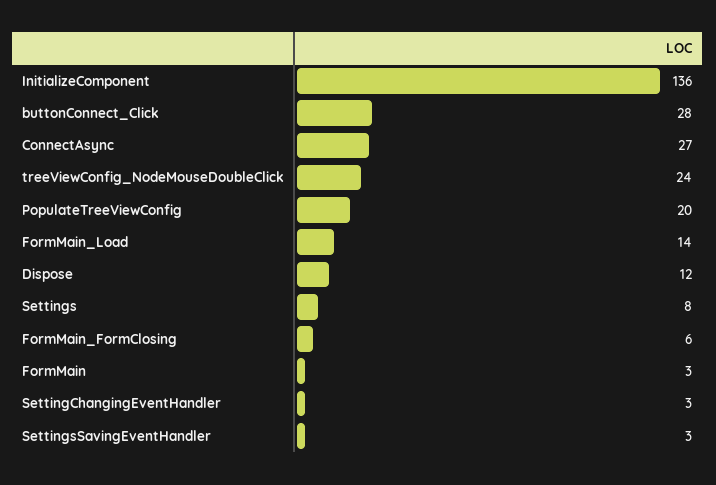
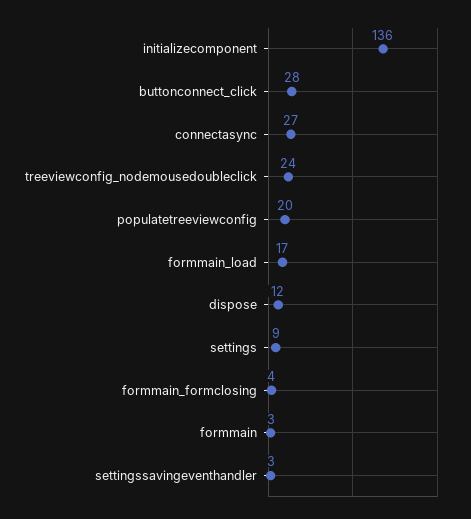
  {
    "InitializeComponent": 136,
    "buttonConnect_Click": 28,
    "ConnectAsync": 27,
    "treeViewConfig_NodeMouseDoubleClick": 24,
    "PopulateTreeViewConfig": 20,
-   "FormMain_Load": 14,
+   "FormMain_Load": 17,
    "Dispose": 12,
-   "Settings": 8,
+   "Settings": 9,
-   "FormMain_FormClosing": 6,
+   "FormMain_FormClosing": 4,
    "FormMain": 3,
-   "SettingChangingEventHandler": 3,
    "SettingsSavingEventHandler": 3
  }

